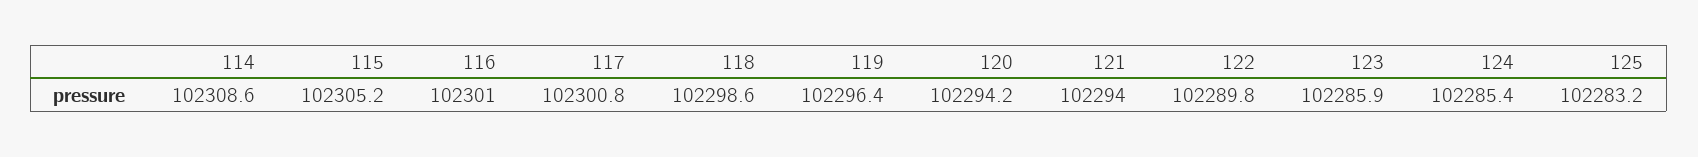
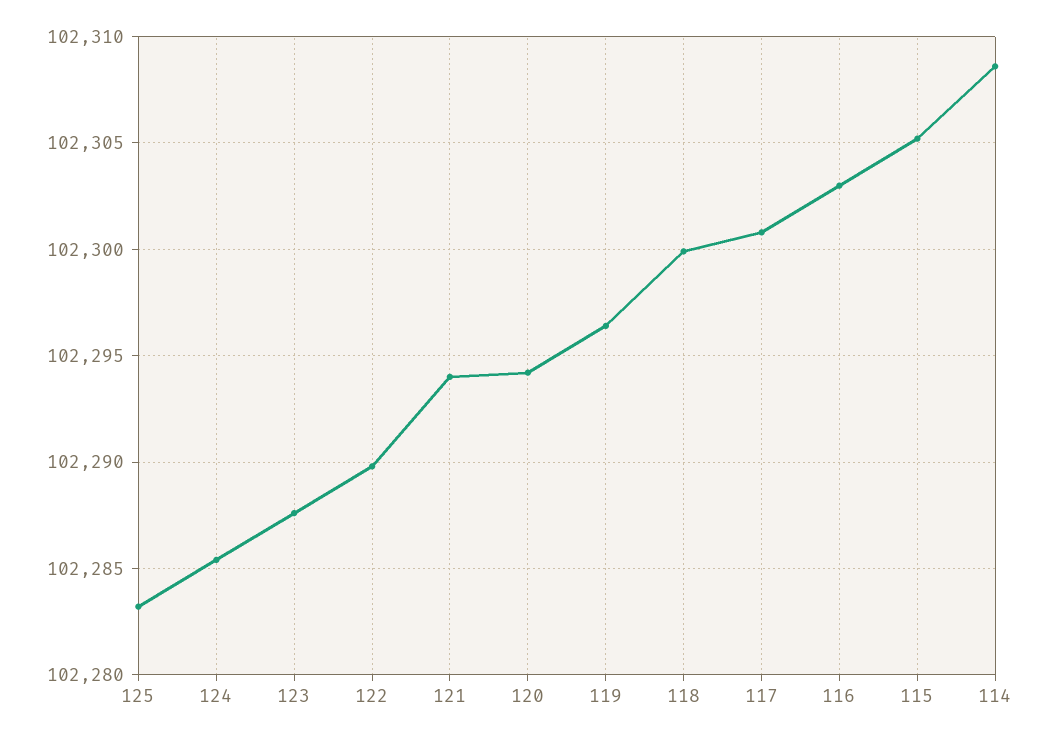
  {
    "114": 102308.6,
    "115": 102305.2,
-   "116": 102301,
+   "116": 102303,
    "117": 102300.8,
-   "118": 102298.6,
+   "118": 102300,
    "119": 102296.4,
    "120": 102294.2,
    "121": 102294,
    "122": 102289.8,
-   "123": 102285.9,
+   "123": 102287.5,
    "124": 102285.4,
    "125": 102283.2
  }

